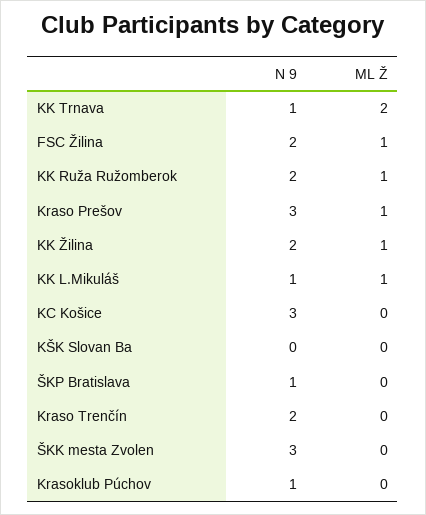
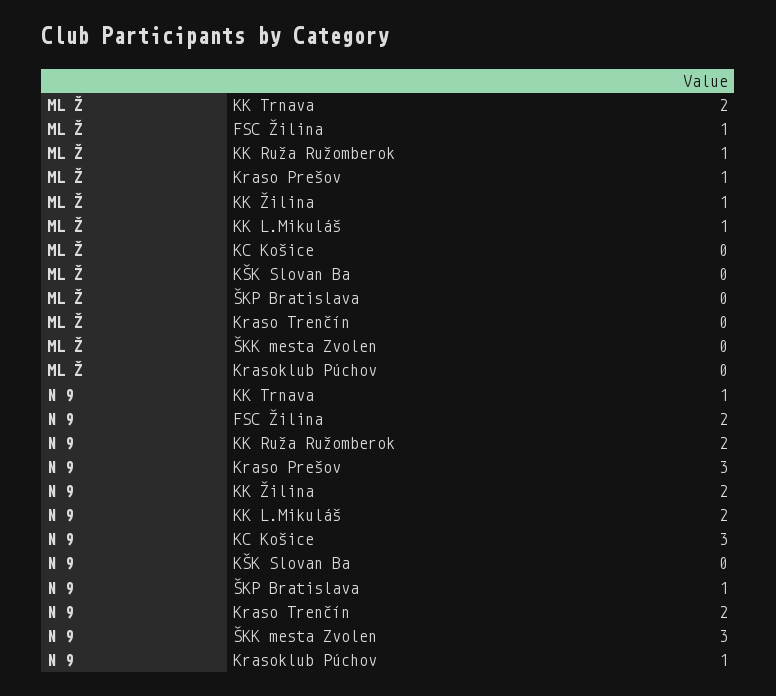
  {
    "N 9": {
      "KK Trnava": 1,
      "FSC Žilina": 2,
      "KK Ruža Ružomberok": 2,
      "Kraso Prešov": 3,
      "KK Žilina": 2,
-     "KK L.Mikuláš": 1,
+     "KK L.Mikuláš": 2,
      "KC Košice": 3,
      "KŠK Slovan Ba": 0,
      "ŠKP Bratislava": 1,
      "Kraso Trenčín": 2,
      "ŠKK mesta Zvolen": 3,
      "Krasoklub Púchov": 1
    },
    "ML Ž": {
      "KK Trnava": 2,
      "FSC Žilina": 1,
      "KK Ruža Ružomberok": 1,
      "Kraso Prešov": 1,
      "KK Žilina": 1,
      "KK L.Mikuláš": 1,
      "KC Košice": 0,
      "KŠK Slovan Ba": 0,
      "ŠKP Bratislava": 0,
      "Kraso Trenčín": 0,
      "ŠKK mesta Zvolen": 0,
      "Krasoklub Púchov": 0
    }
  }

